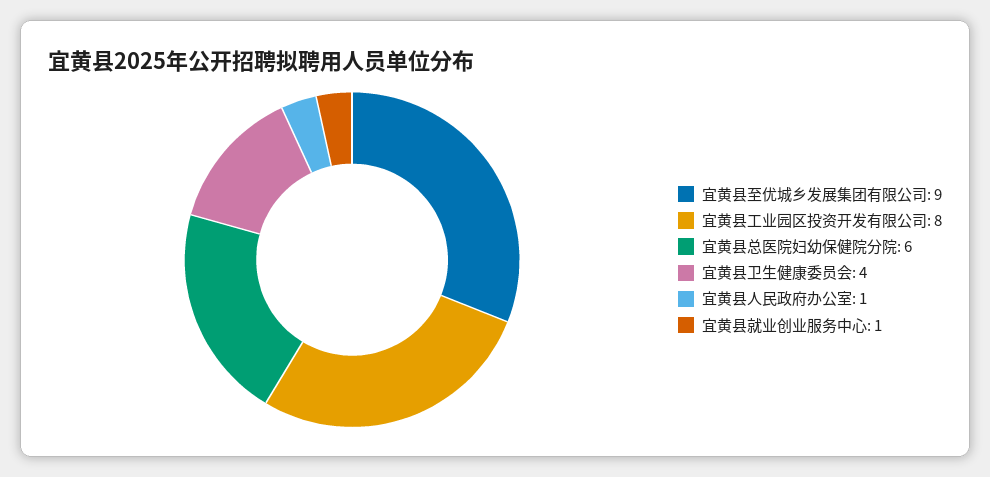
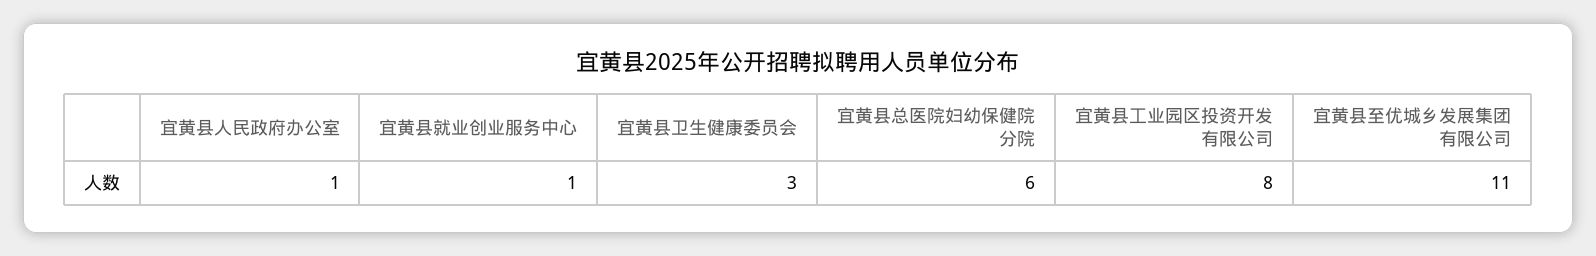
  {
-   "宜黄县至优城乡发展集团有限公司": 9,
+   "宜黄县至优城乡发展集团有限公司": 11,
    "宜黄县工业园区投资开发有限公司": 8,
    "宜黄县总医院妇幼保健院分院": 6,
-   "宜黄县卫生健康委员会": 4,
+   "宜黄县卫生健康委员会": 3,
    "宜黄县人民政府办公室": 1,
    "宜黄县就业创业服务中心": 1
  }

